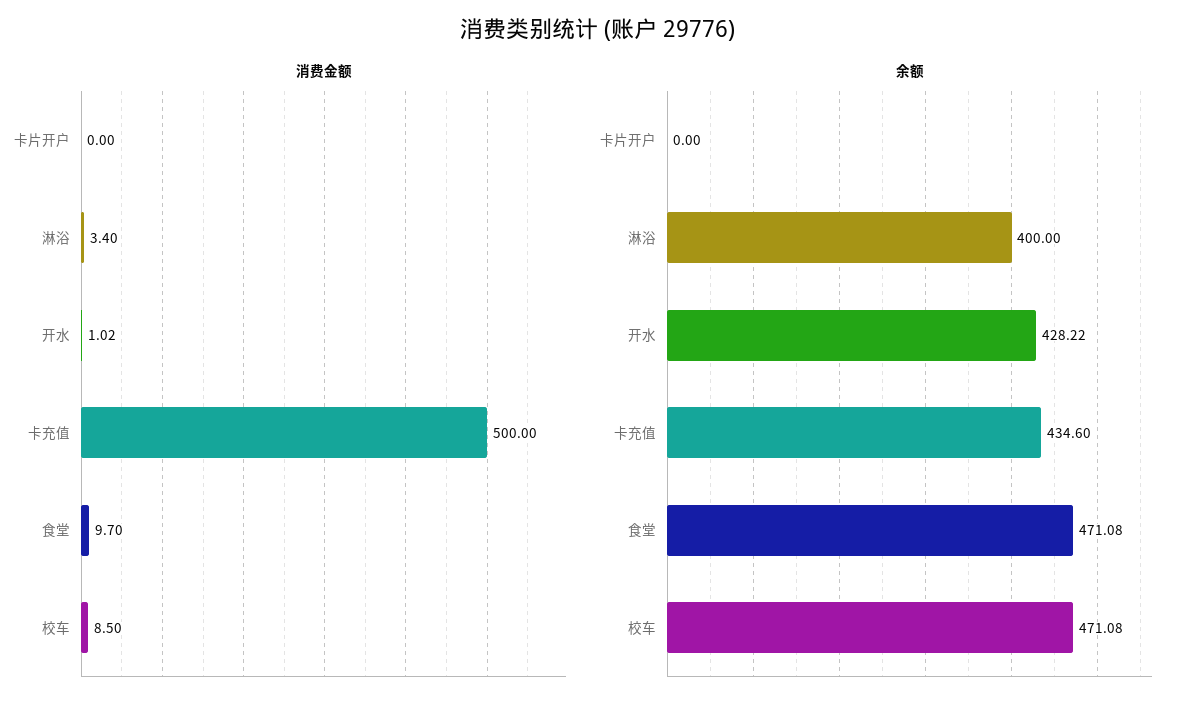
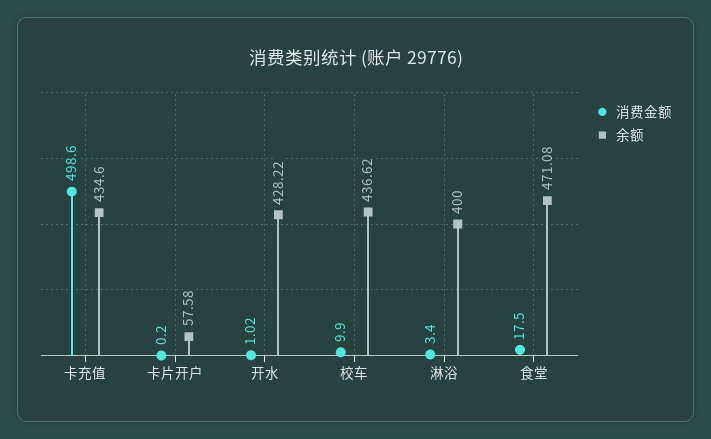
  {
    "消费金额": {
-     "卡片开户": 0,
+     "卡片开户": 0.2,
      "淋浴": 3.4,
      "开水": 1.02,
-     "卡充值": 500,
+     "卡充值": 498.6,
-     "食堂": 9.7,
+     "食堂": 17.5,
-     "校车": 8.5
+     "校车": 9.9
    },
    "余额": {
-     "卡片开户": 0,
+     "卡片开户": 57.58,
      "淋浴": 400,
      "开水": 428.22,
      "卡充值": 434.6,
      "食堂": 471.08,
-     "校车": 471.08
+     "校车": 436.62
    }
  }

